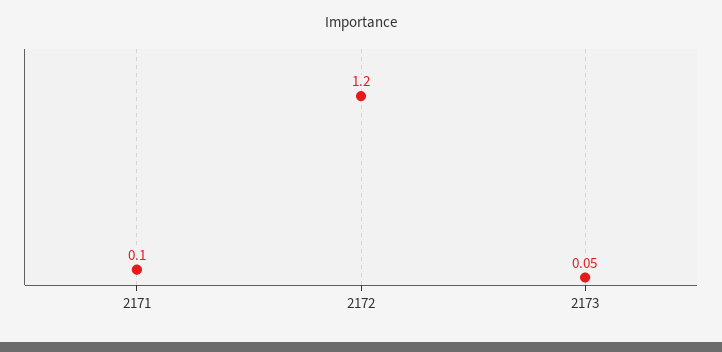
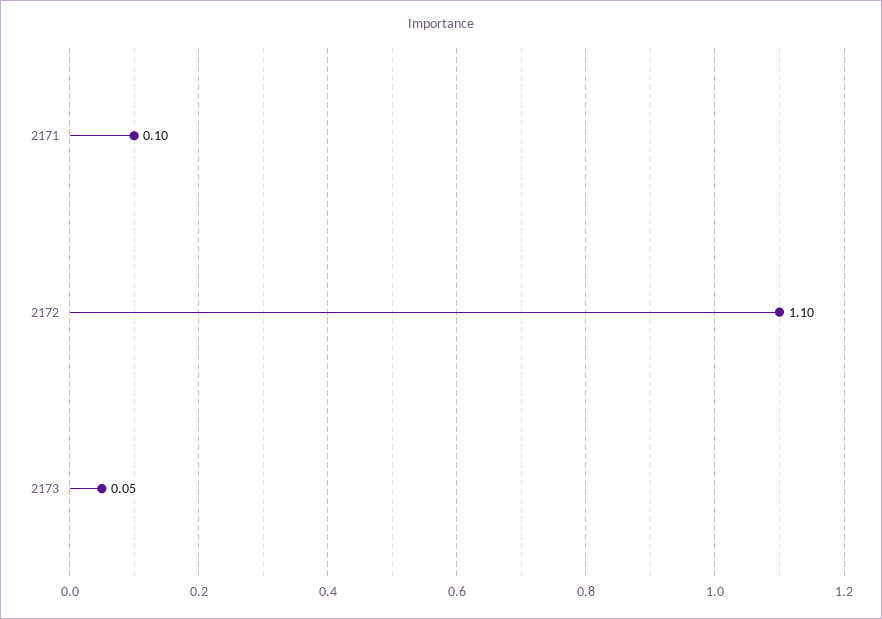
  {
    "2171": 0.1,
-   "2172": 1.2,
+   "2172": 1.1,
    "2173": 0.05
  }

